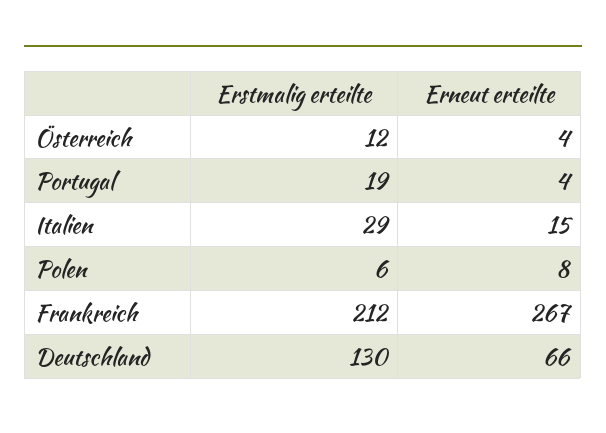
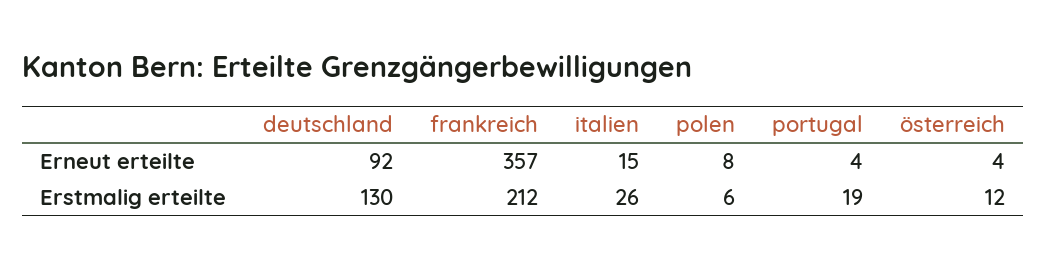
  {
    "Erstmalig erteilte": {
      "Österreich": 12,
      "Portugal": 19,
-     "Italien": 29,
+     "Italien": 26,
      "Polen": 6,
      "Frankreich": 212,
      "Deutschland": 130
    },
    "Erneut erteilte": {
      "Österreich": 4,
      "Portugal": 4,
      "Italien": 15,
      "Polen": 8,
-     "Frankreich": 267,
+     "Frankreich": 357,
-     "Deutschland": 66
+     "Deutschland": 92
    }
  }

